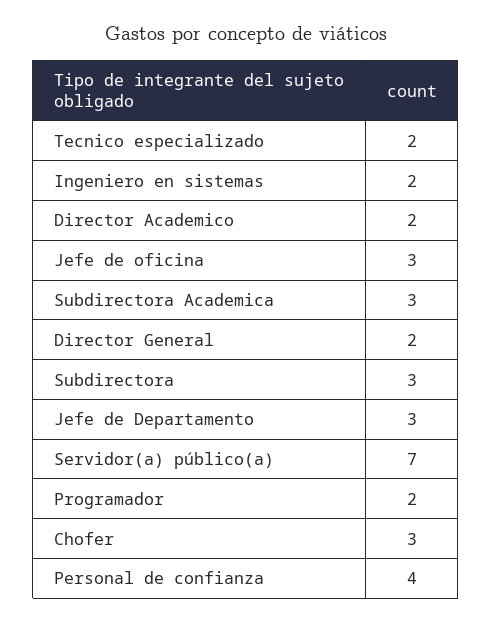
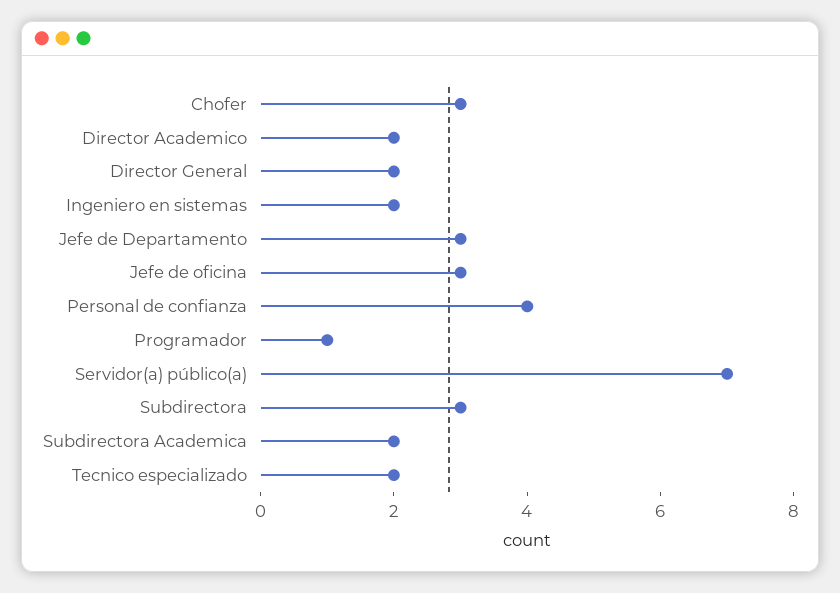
  {
    "Tecnico especializado": 2,
    "Ingeniero en sistemas": 2,
    "Director Academico": 2,
    "Jefe de oficina": 3,
-   "Subdirectora Academica": 3,
+   "Subdirectora Academica": 2,
    "Director General": 2,
    "Subdirectora": 3,
    "Jefe de Departamento": 3,
    "Servidor(a) público(a)": 7,
-   "Programador": 2,
+   "Programador": 1,
    "Chofer": 3,
    "Personal de confianza": 4
  }

